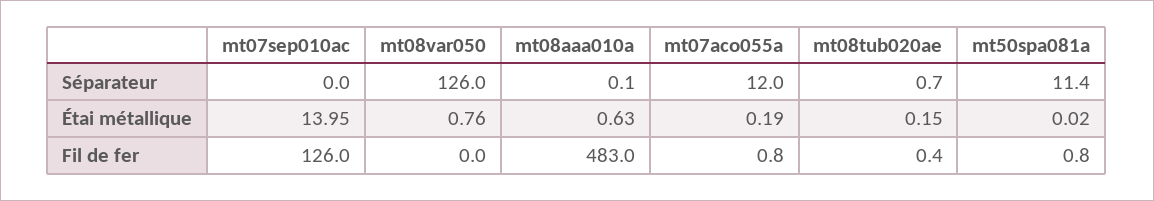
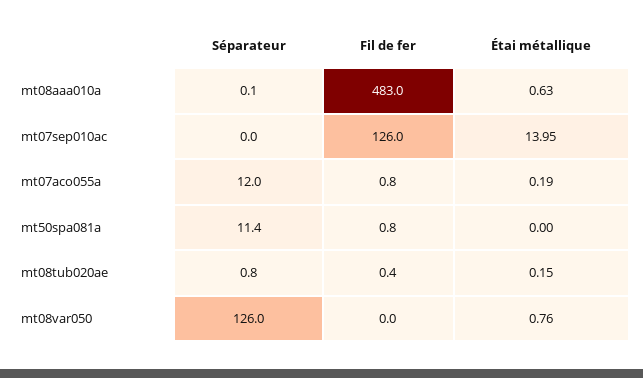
  {
    "mt07sep010ac": {
      "Séparateur": 0,
      "Étai métallique": 13.95,
      "Fil de fer": 126
    },
    "mt08var050": {
      "Séparateur": 126,
      "Étai métallique": 0.76,
      "Fil de fer": 0
    },
    "mt08aaa010a": {
      "Séparateur": 0.1,
      "Étai métallique": 0.63,
      "Fil de fer": 483
    },
    "mt07aco055a": {
      "Séparateur": 12,
      "Étai métallique": 0.19,
      "Fil de fer": 0.8
    },
    "mt08tub020ae": {
-     "Séparateur": 0.7,
+     "Séparateur": 0.8,
      "Étai métallique": 0.15,
      "Fil de fer": 0.4
    },
    "mt50spa081a": {
      "Séparateur": 11.4,
-     "Étai métallique": 0.02,
+     "Étai métallique": 0,
      "Fil de fer": 0.8
    }
  }

